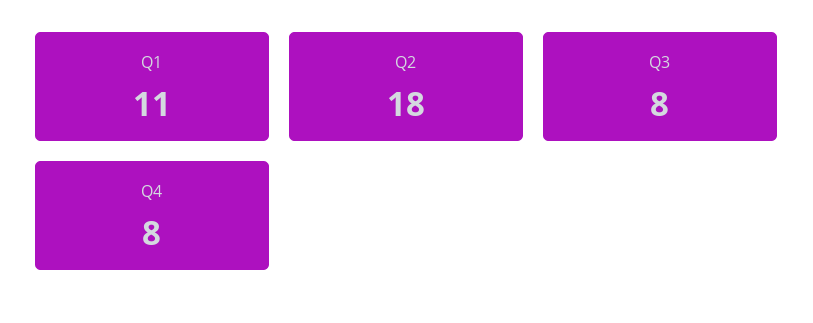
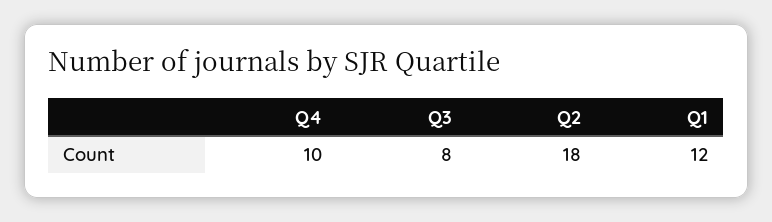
  {
-   "Q1": 11,
+   "Q1": 12,
    "Q2": 18,
    "Q3": 8,
-   "Q4": 8
+   "Q4": 10
  }

